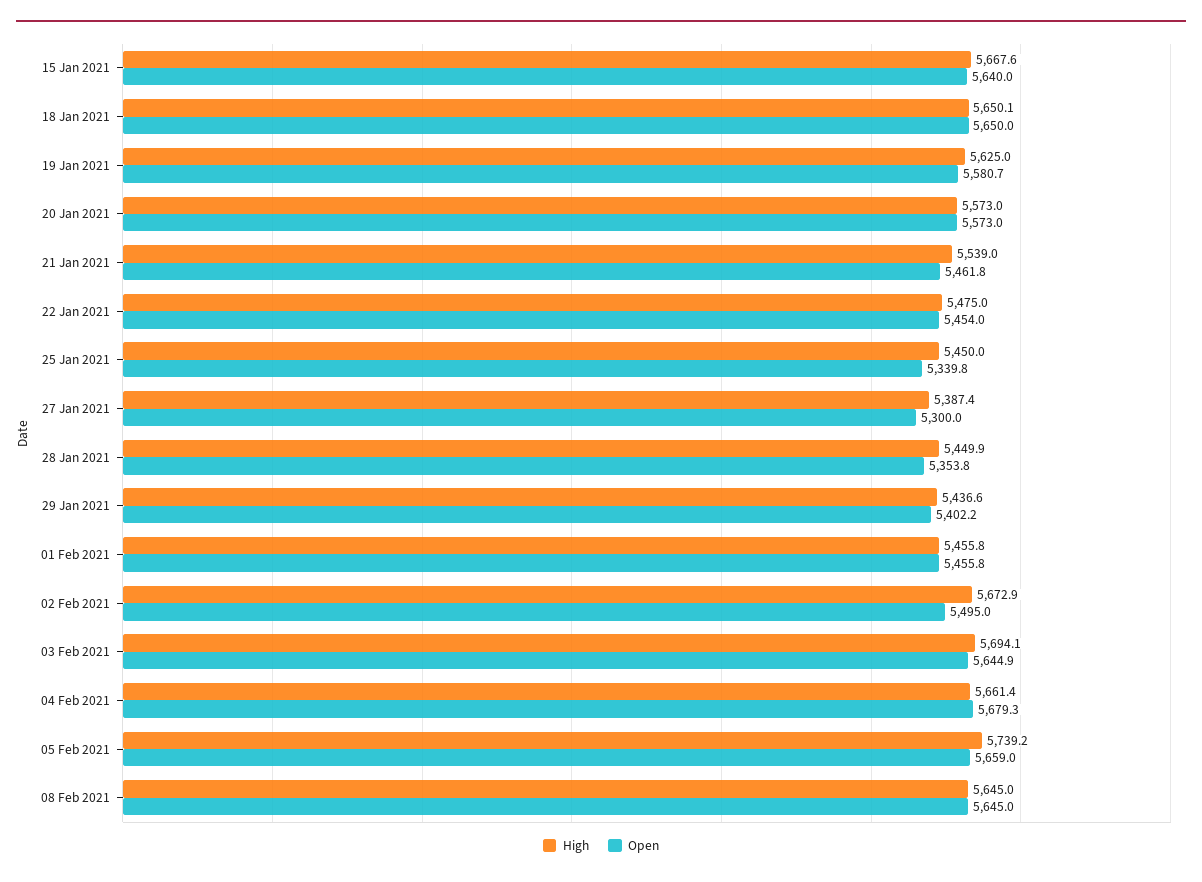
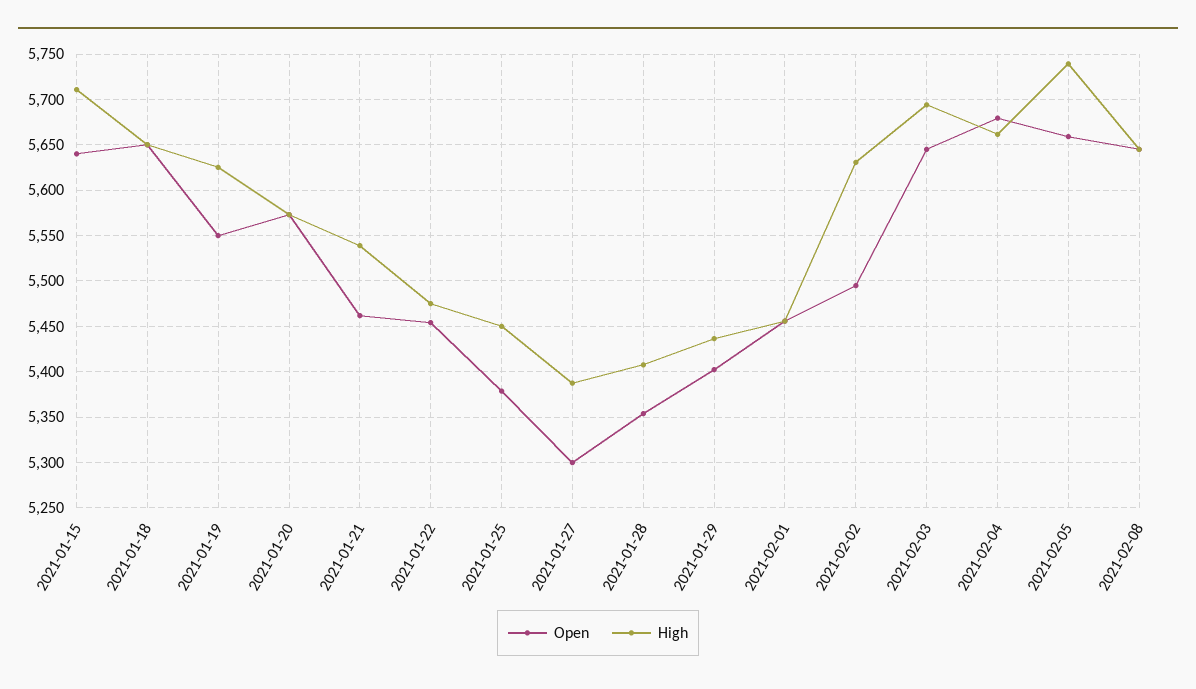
  {
    "High": {
-     "15 Jan 2021": 5667.6,
+     "15 Jan 2021": 5710,
      "18 Jan 2021": 5650.1,
      "19 Jan 2021": 5625,
      "20 Jan 2021": 5573,
      "21 Jan 2021": 5539,
      "22 Jan 2021": 5475,
      "25 Jan 2021": 5450,
      "27 Jan 2021": 5387.4,
-     "28 Jan 2021": 5449.9,
+     "28 Jan 2021": 5410,
      "29 Jan 2021": 5436.6,
      "01 Feb 2021": 5455.8,
-     "02 Feb 2021": 5672.9,
+     "02 Feb 2021": 5630,
      "03 Feb 2021": 5694.1,
      "04 Feb 2021": 5661.4,
      "05 Feb 2021": 5739.2,
      "08 Feb 2021": 5645
    },
    "Open": {
      "15 Jan 2021": 5640,
      "18 Jan 2021": 5650,
-     "19 Jan 2021": 5580.7,
+     "19 Jan 2021": 5550,
      "20 Jan 2021": 5573,
      "21 Jan 2021": 5461.8,
      "22 Jan 2021": 5454,
-     "25 Jan 2021": 5339.8,
+     "25 Jan 2021": 5380,
      "27 Jan 2021": 5300,
      "28 Jan 2021": 5353.8,
      "29 Jan 2021": 5402.2,
      "01 Feb 2021": 5455.8,
      "02 Feb 2021": 5495,
      "03 Feb 2021": 5644.9,
      "04 Feb 2021": 5679.3,
      "05 Feb 2021": 5659,
      "08 Feb 2021": 5645
    }
  }

